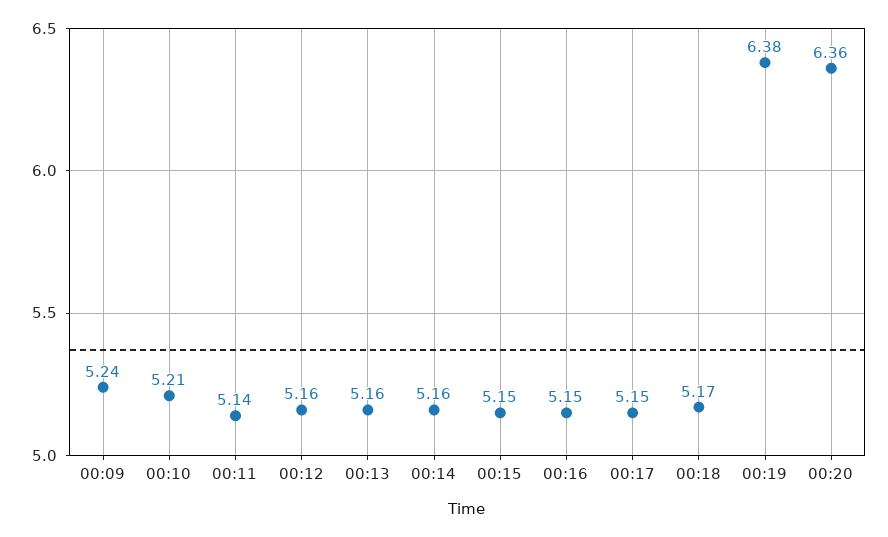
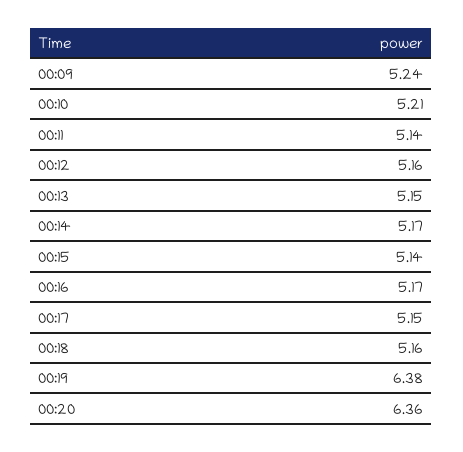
  {
    "00:09": 5.24,
    "00:10": 5.21,
    "00:11": 5.14,
    "00:12": 5.16,
-   "00:13": 5.16,
+   "00:13": 5.15,
-   "00:14": 5.16,
+   "00:14": 5.17,
-   "00:15": 5.15,
+   "00:15": 5.14,
-   "00:16": 5.15,
+   "00:16": 5.17,
    "00:17": 5.15,
-   "00:18": 5.17,
+   "00:18": 5.16,
    "00:19": 6.38,
    "00:20": 6.36
  }

